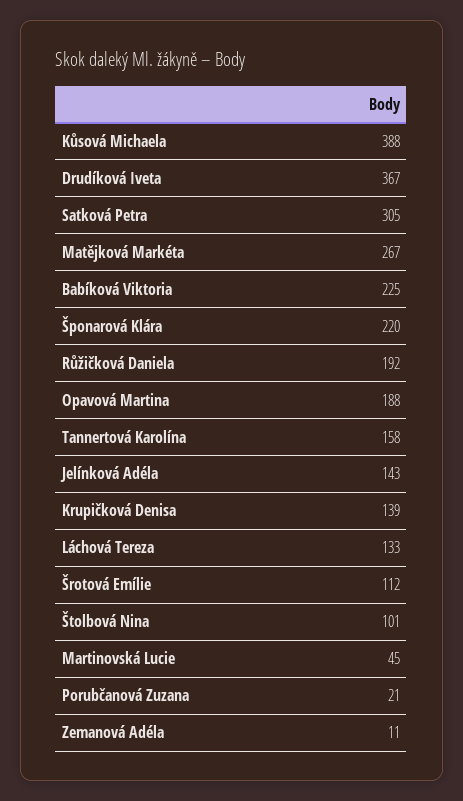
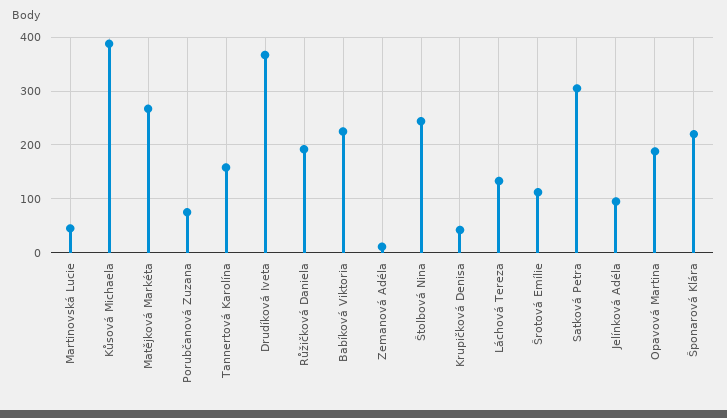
  {
    "Kůsová Michaela": 388,
    "Drudíková Iveta": 367,
    "Satková Petra": 305,
    "Matějková Markéta": 267,
    "Babíková Viktoria": 225,
    "Šponarová Klára": 220,
    "Růžičková Daniela": 192,
    "Opavová Martina": 188,
    "Tannertová Karolína": 158,
-   "Jelínková Adéla": 143,
+   "Jelínková Adéla": 100,
-   "Krupičková Denisa": 139,
+   "Krupičková Denisa": 40,
    "Láchová Tereza": 133,
    "Šrotová Emílie": 112,
-   "Štolbová Nina": 101,
+   "Štolbová Nina": 240,
    "Martinovská Lucie": 45,
-   "Porubčanová Zuzana": 21,
+   "Porubčanová Zuzana": 80,
    "Zemanová Adéla": 11
  }

